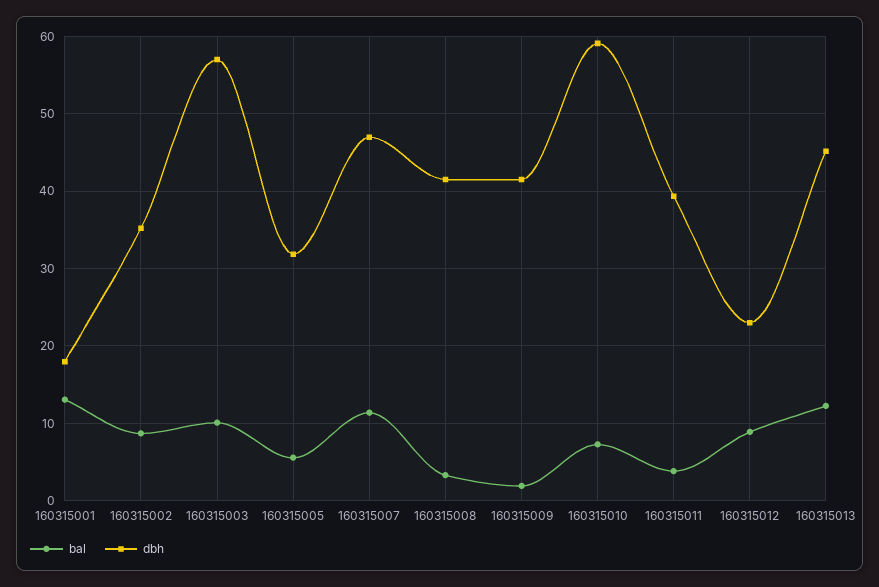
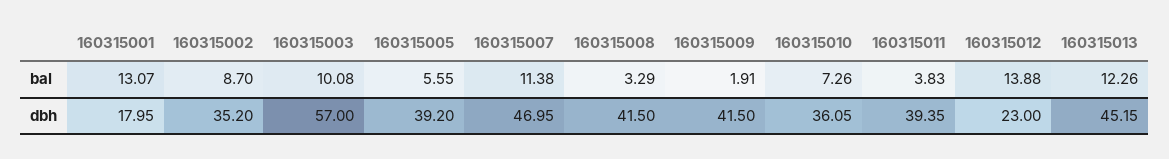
  {
    "bal": {
      "160315001": 13.07,
      "160315002": 8.7,
      "160315003": 10.08,
      "160315005": 5.55,
      "160315007": 11.38,
      "160315008": 3.29,
      "160315009": 1.91,
      "160315010": 7.26,
      "160315011": 3.83,
-     "160315012": 9,
+     "160315012": 13.88,
      "160315013": 12.26
    },
    "dbh": {
      "160315001": 17.95,
      "160315002": 35.2,
      "160315003": 57,
-     "160315005": 32,
+     "160315005": 39.2,
      "160315007": 46.95,
      "160315008": 41.5,
      "160315009": 41.5,
-     "160315010": 59,
+     "160315010": 36.05,
      "160315011": 39.35,
      "160315012": 23,
      "160315013": 45.15
    }
  }

